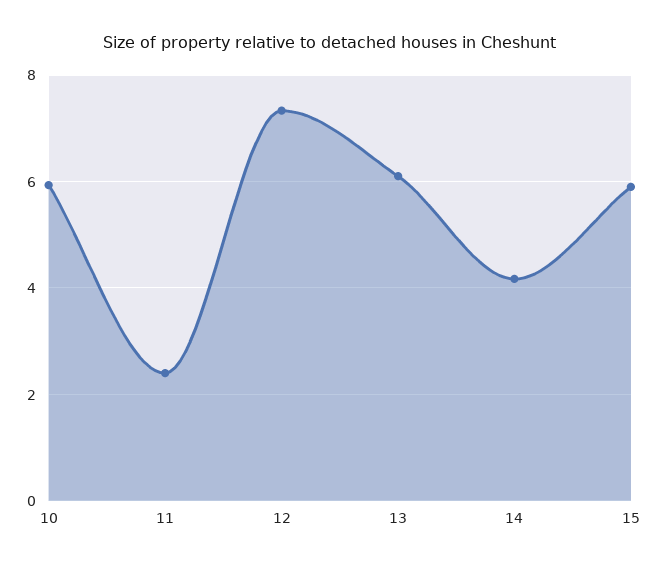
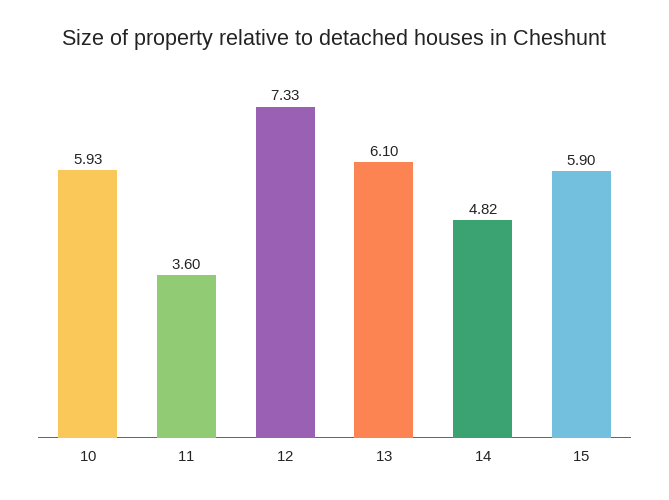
  {
    "10": 5.93,
-   "11": 2.4,
+   "11": 3.6,
    "12": 7.33,
    "13": 6.1,
-   "14": 4.2,
+   "14": 4.82,
    "15": 5.9
  }

